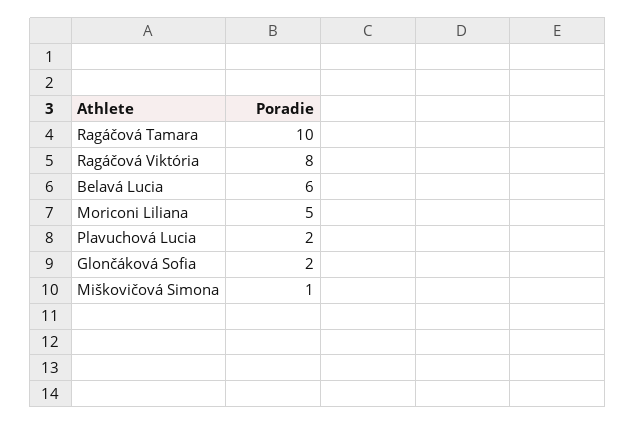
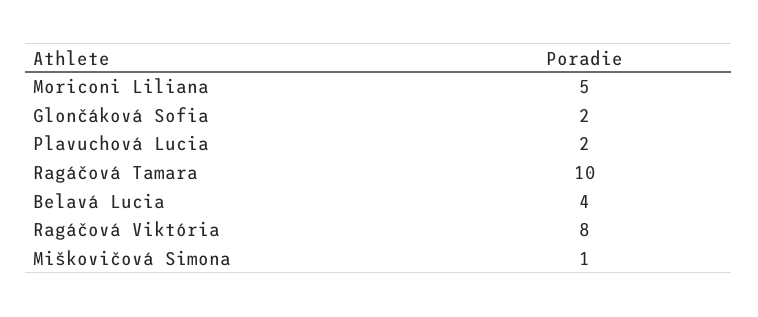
  {
    "Ragáčová Tamara": 10,
    "Ragáčová Viktória": 8,
-   "Belavá Lucia": 6,
+   "Belavá Lucia": 4,
    "Moriconi Liliana": 5,
    "Plavuchová Lucia": 2,
    "Glončáková Sofia": 2,
    "Miškovičová Simona": 1
  }

